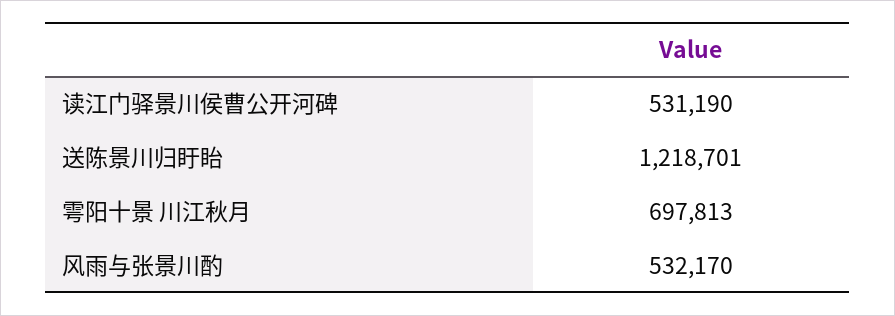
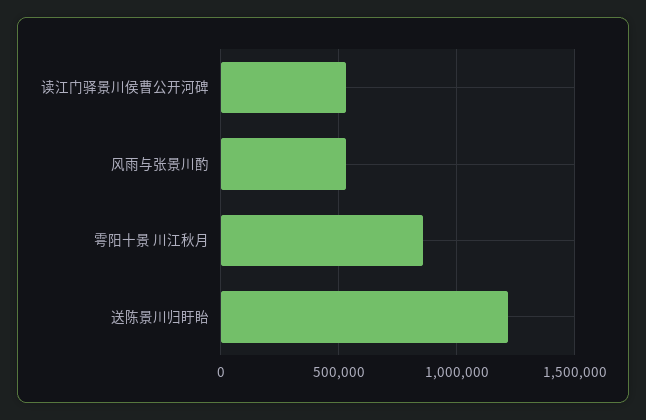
  {
    "读江门驿景川侯曹公开河碑": 531190,
    "送陈景川归盱眙": 1218701,
-   "雩阳十景 川江秋月": 697813,
+   "雩阳十景 川江秋月": 850000,
    "风雨与张景川酌": 532170
  }

